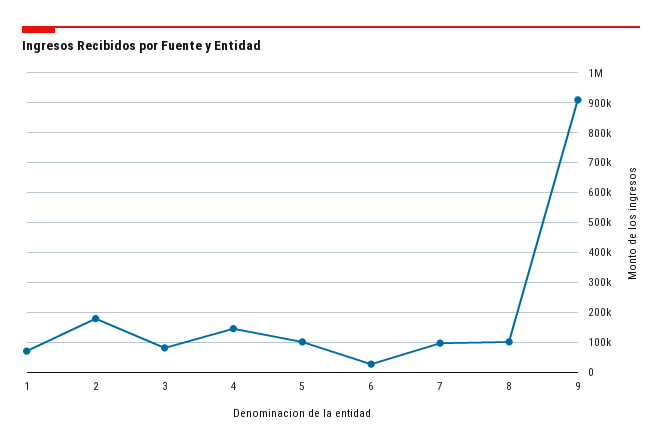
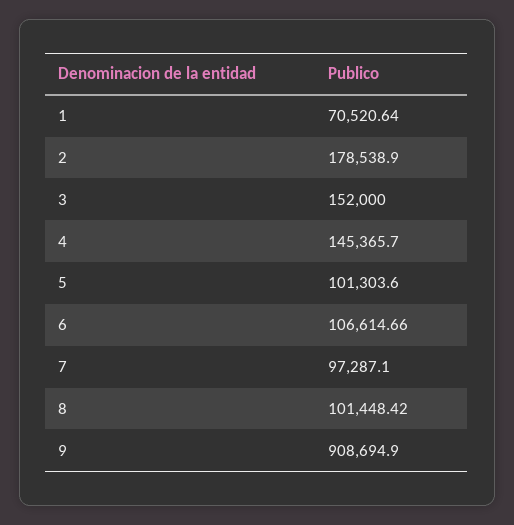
  {
    "1": 70520.64,
    "2": 178538.9,
-   "3": 75000,
+   "3": 152000,
    "4": 145365.7,
    "5": 101303.6,
-   "6": 25000,
+   "6": 106614.66,
    "7": 97287.1,
    "8": 101448.42,
    "9": 908694.9
  }

